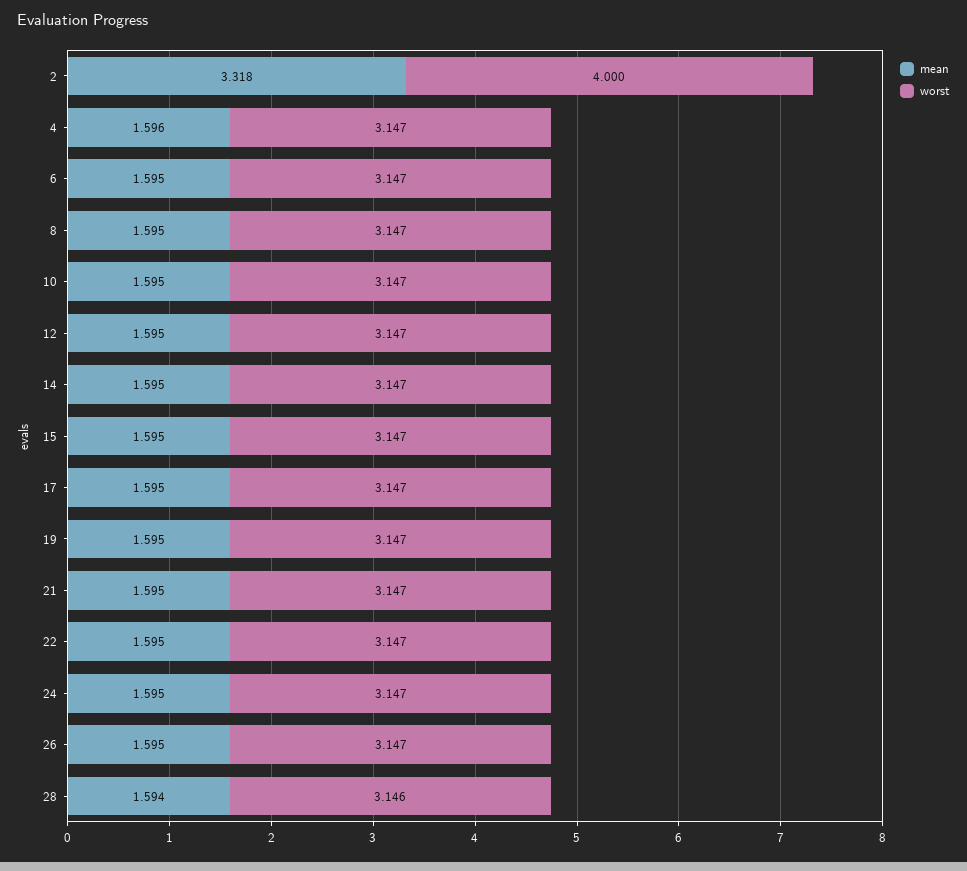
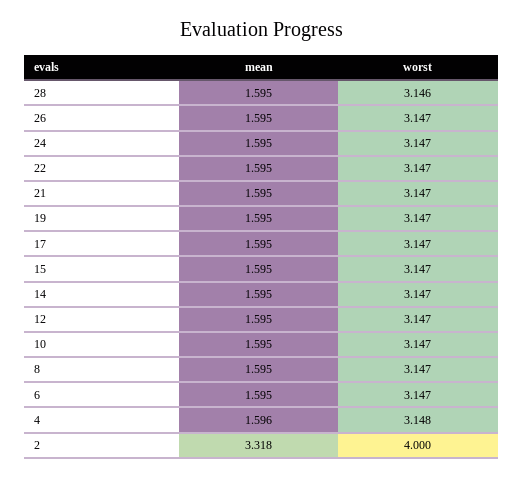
  {
    "mean": {
      "2": 3.318,
      "4": 1.596,
      "6": 1.595,
      "8": 1.595,
      "10": 1.595,
      "12": 1.595,
      "14": 1.595,
      "15": 1.595,
      "17": 1.595,
      "19": 1.595,
      "21": 1.595,
      "22": 1.595,
      "24": 1.595,
      "26": 1.595,
-     "28": 1.594
+     "28": 1.595
    },
    "worst": {
      "2": 4,
-     "4": 3.147,
+     "4": 3.148,
      "6": 3.147,
      "8": 3.147,
      "10": 3.147,
      "12": 3.147,
      "14": 3.147,
      "15": 3.147,
      "17": 3.147,
      "19": 3.147,
      "21": 3.147,
      "22": 3.147,
      "24": 3.147,
      "26": 3.147,
      "28": 3.146
    }
  }

